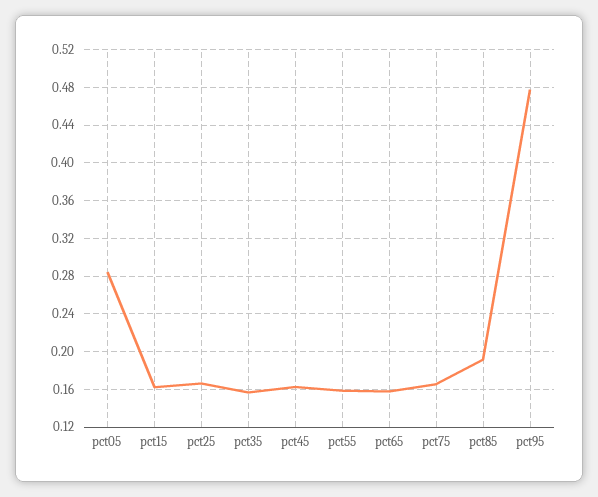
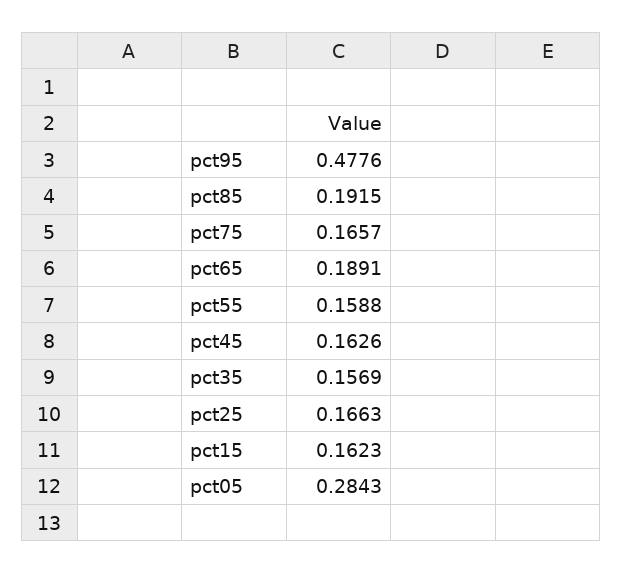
  {
    "pct05": 0.2843,
    "pct15": 0.1623,
    "pct25": 0.1663,
    "pct35": 0.1569,
    "pct45": 0.1626,
    "pct55": 0.1588,
-   "pct65": 0.16,
+   "pct65": 0.1891,
    "pct75": 0.1657,
    "pct85": 0.1915,
    "pct95": 0.4776
  }

